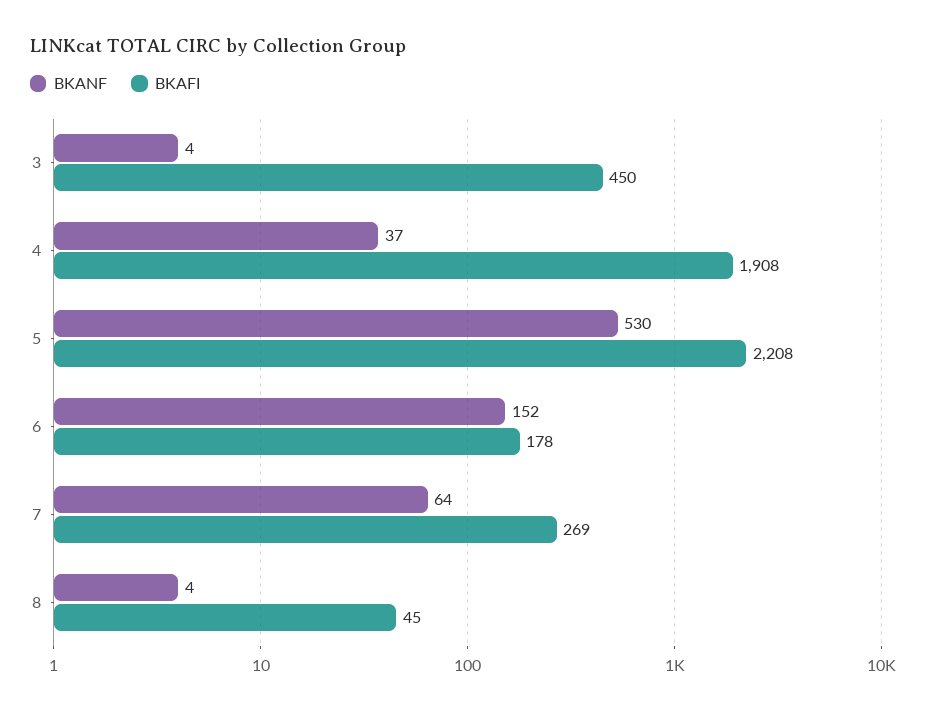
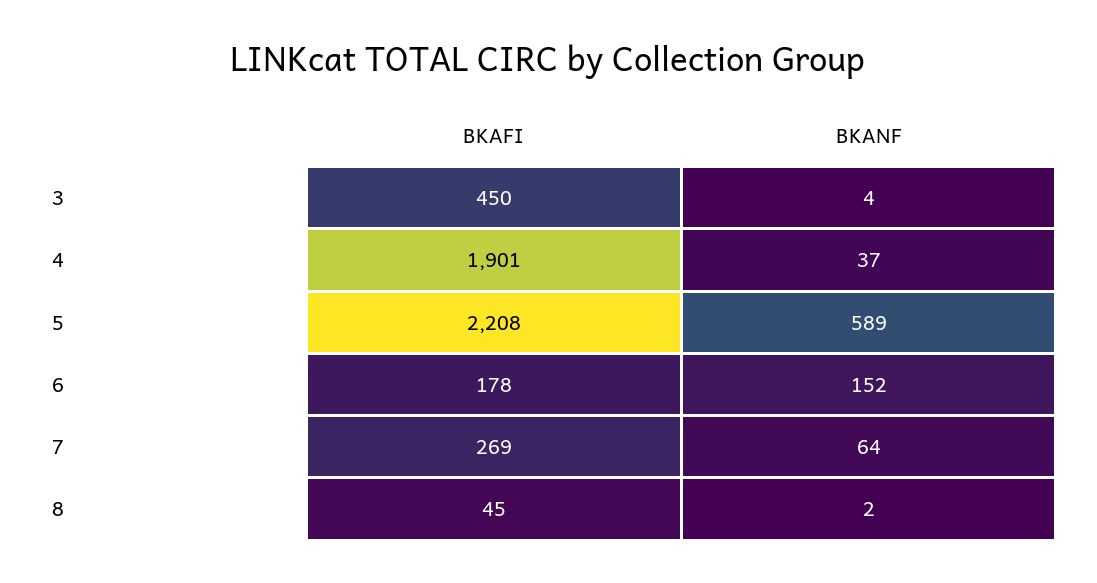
  {
    "BKANF": {
      "3": 4,
      "4": 37,
-     "5": 530,
+     "5": 589,
      "6": 152,
      "7": 64,
-     "8": 4
+     "8": 2
    },
    "BKAFI": {
      "3": 450,
-     "4": 1908,
+     "4": 1901,
      "5": 2208,
      "6": 178,
      "7": 269,
      "8": 45
    }
  }

